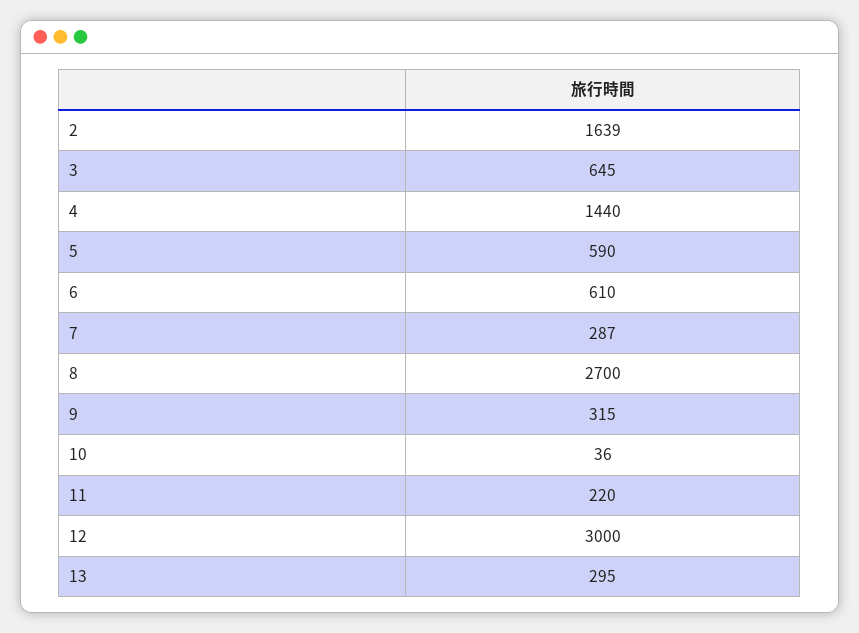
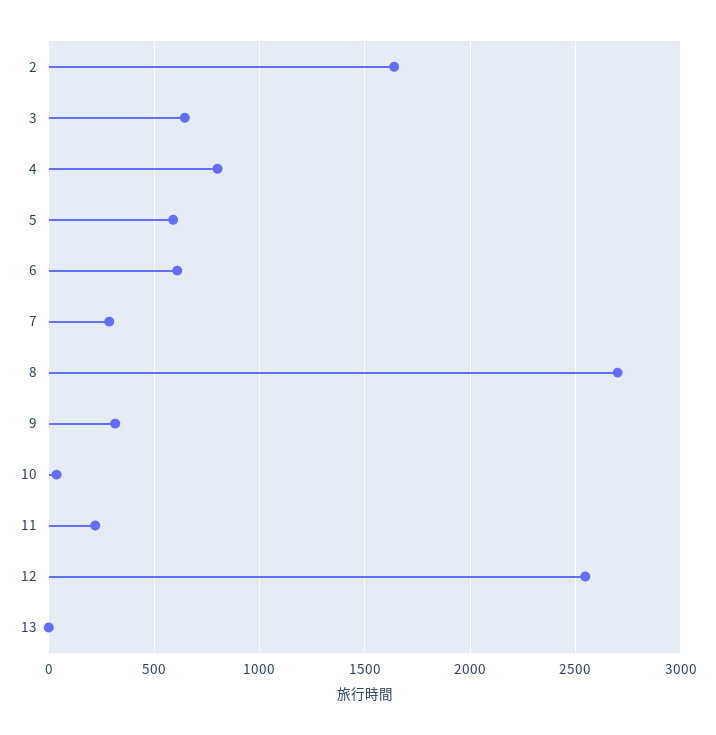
  {
    "2": 1639,
    "3": 645,
-   "4": 1440,
+   "4": 800,
    "5": 590,
    "6": 610,
    "7": 287,
    "8": 2700,
    "9": 315,
    "10": 36,
    "11": 220,
-   "12": 3000,
+   "12": 2550,
-   "13": 295
+   "13": 0
  }

